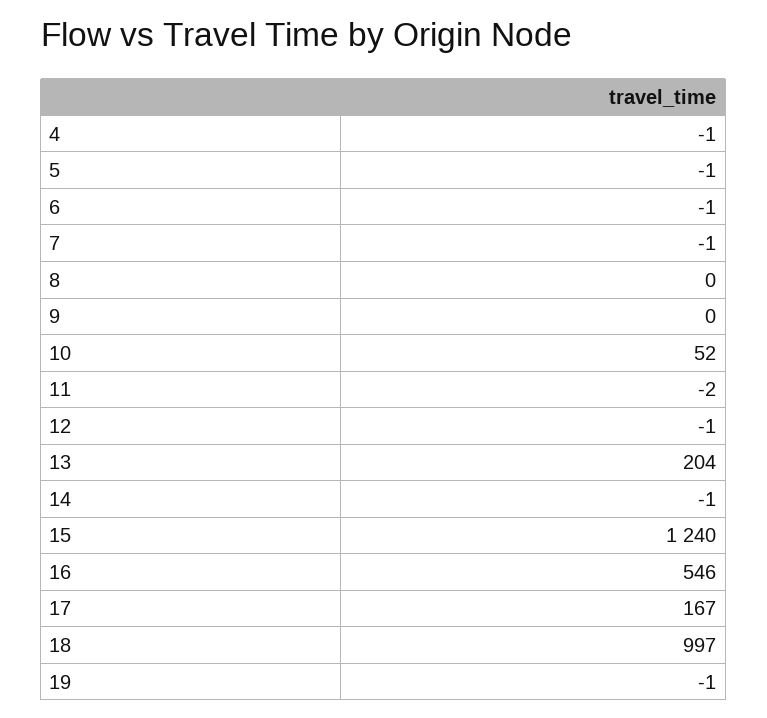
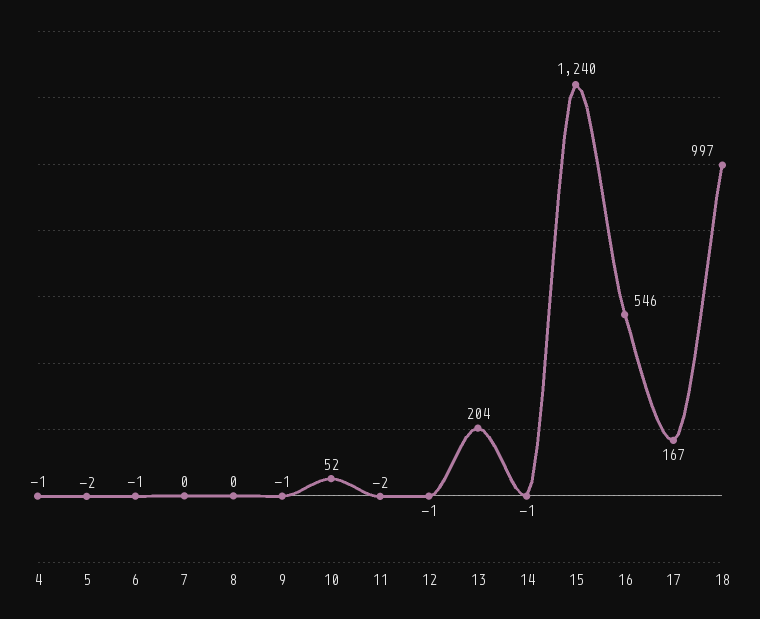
  {
    "4": -1,
-   "5": -1,
+   "5": -2,
    "6": -1,
-   "7": -1,
+   "7": 0,
    "8": 0,
-   "9": 0,
+   "9": -1,
    "10": 52,
    "11": -2,
    "12": -1,
    "13": 204,
    "14": -1,
    "15": 1240,
    "16": 546,
    "17": 167,
-   "18": 997,
+   "18": 997
-   "19": -1
  }

